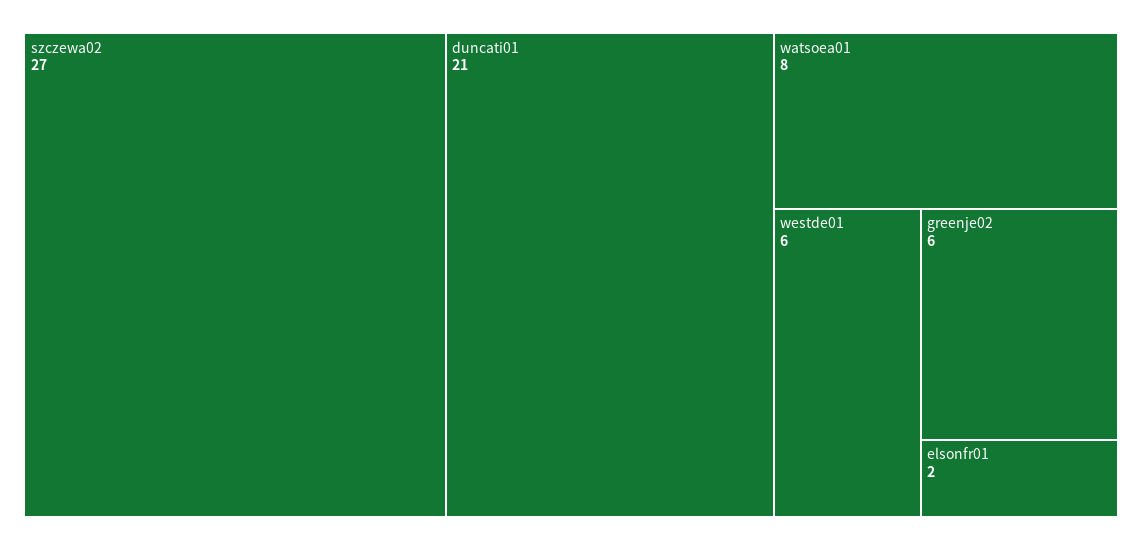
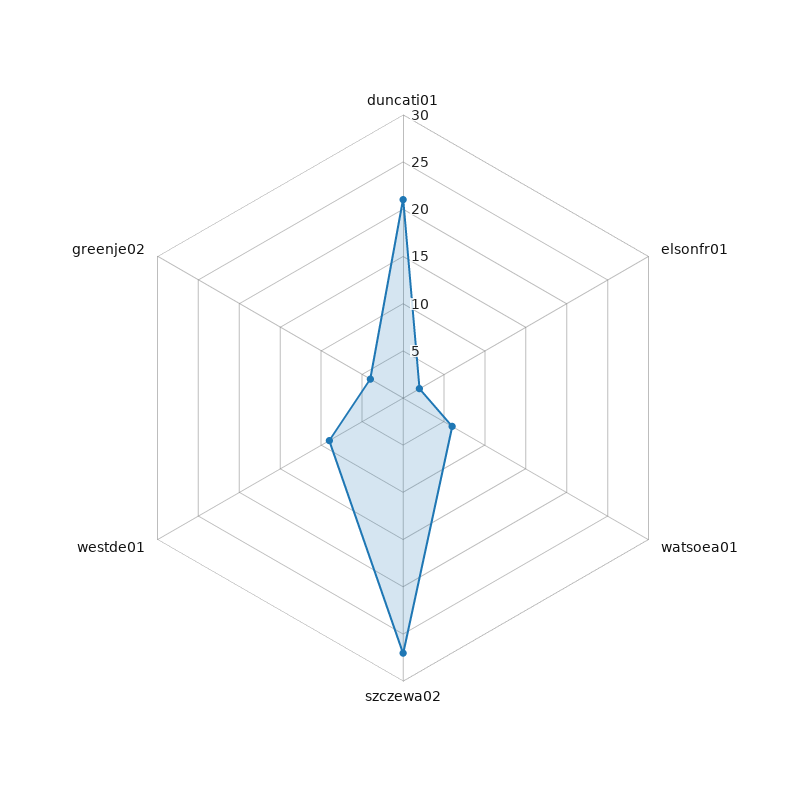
  {
    "szczewa02": 27,
    "duncati01": 21,
-   "watsoea01": 8,
+   "watsoea01": 6,
-   "westde01": 6,
+   "westde01": 9,
-   "greenje02": 6,
+   "greenje02": 4,
    "elsonfr01": 2
  }

